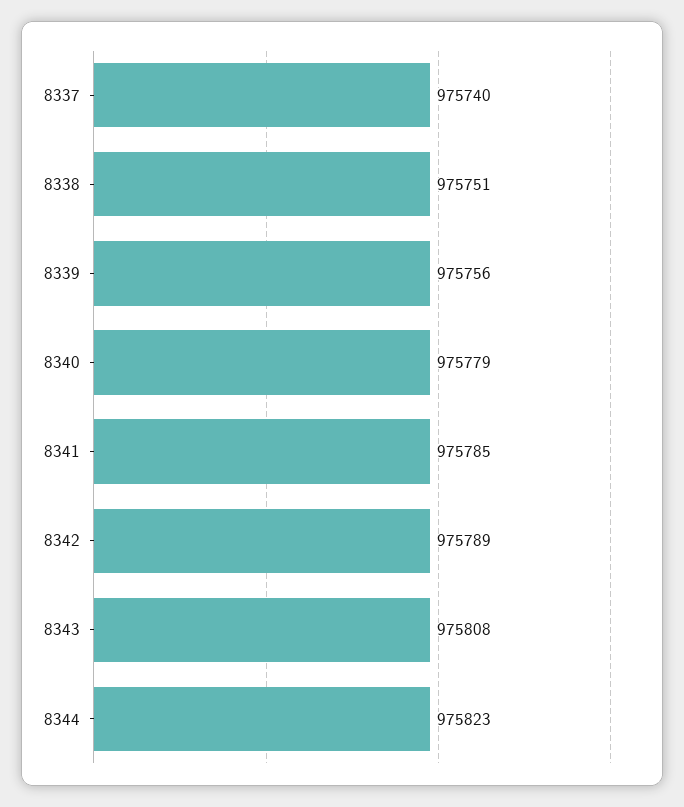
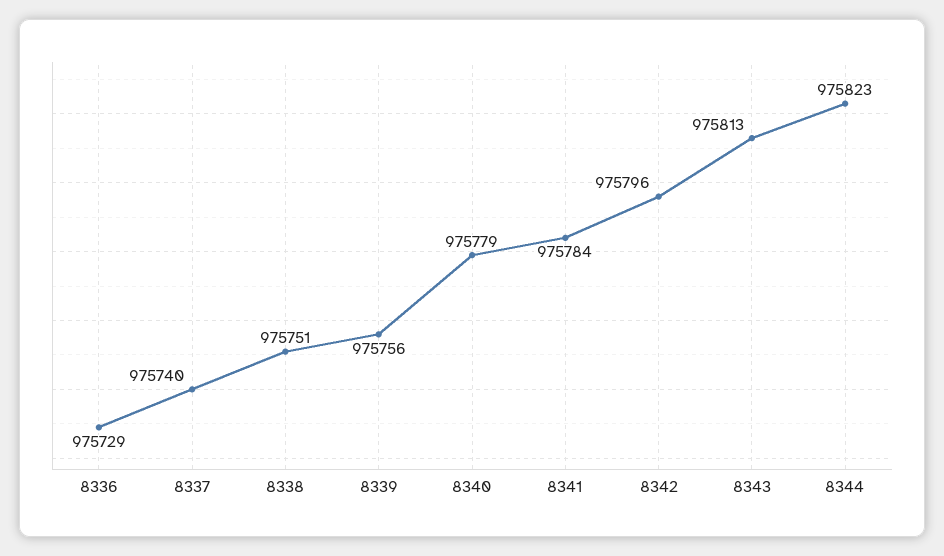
  {
    "8337": 975740,
    "8338": 975751,
    "8339": 975756,
    "8340": 975779,
-   "8341": 975785,
+   "8341": 975784,
-   "8342": 975789,
+   "8342": 975796,
-   "8343": 975808,
+   "8343": 975813,
-   "8344": 975823
+   "8344": 975823,
+   "8336": 975729
  }

